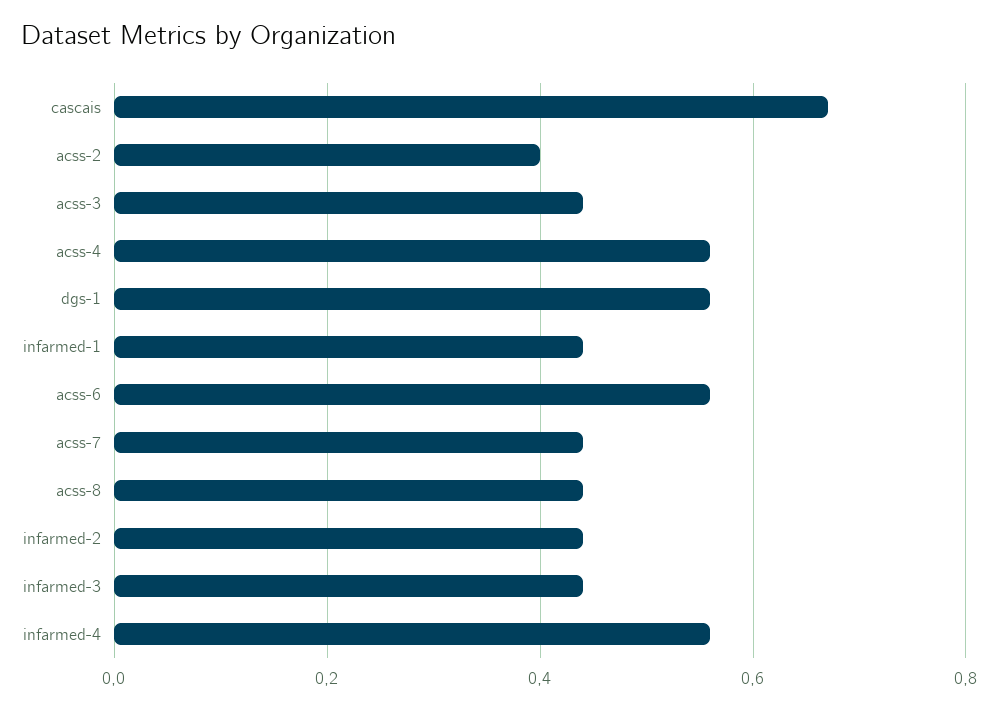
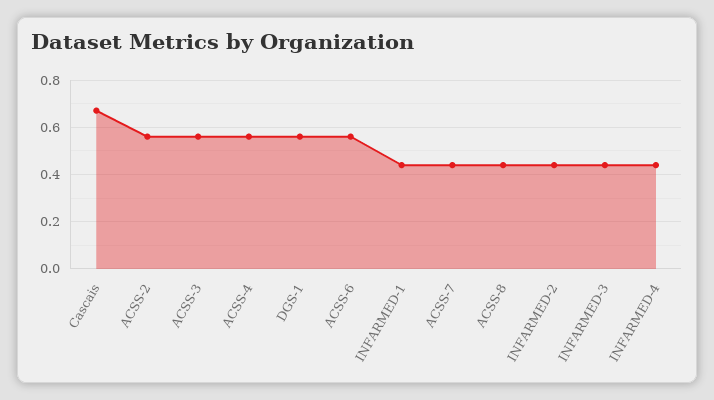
  {
    "cascais": 0.65,
-   "acss-2": 0.4,
+   "acss-2": 0.55,
-   "acss-3": 0.45,
+   "acss-3": 0.55,
    "acss-4": 0.55,
    "dgs-1": 0.55,
    "infarmed-1": 0.45,
    "acss-6": 0.55,
    "acss-7": 0.45,
    "acss-8": 0.45,
    "infarmed-2": 0.45,
    "infarmed-3": 0.45,
-   "infarmed-4": 0.55
+   "infarmed-4": 0.45
  }

